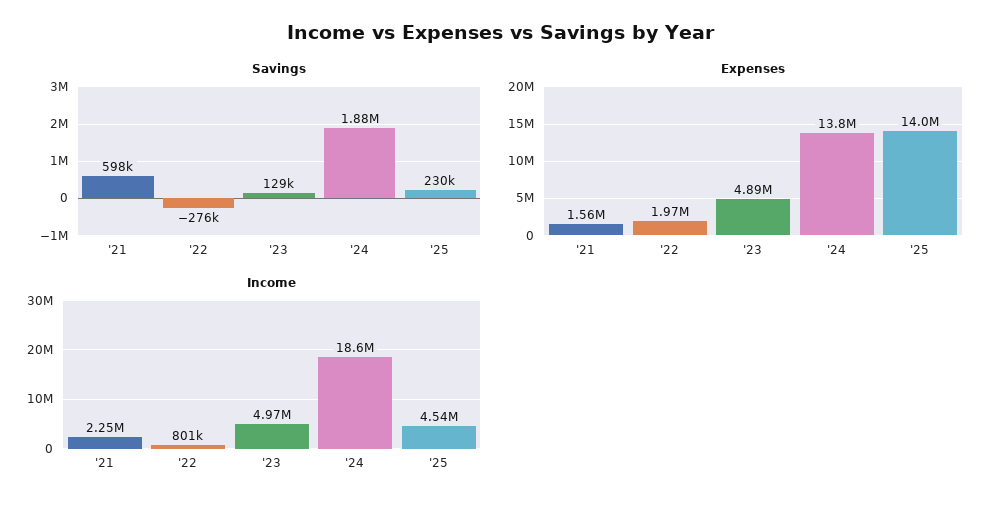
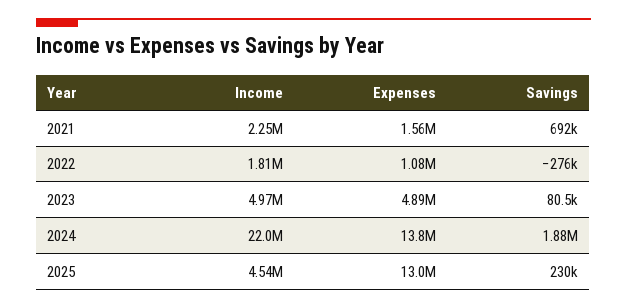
  {
    "Savings": {
-     "'21": 598000,
+     "'21": 692000,
      "'22": -276000,
-     "'23": 129000,
+     "'23": 80500,
      "'24": 1880000,
      "'25": 230000
    },
    "Expenses": {
      "'21": 1560000,
-     "'22": 1970000,
+     "'22": 1080000,
      "'23": 4890000,
      "'24": 13800000,
-     "'25": 14000000
+     "'25": 13000000
    },
    "Income": {
      "'21": 2250000,
-     "'22": 801000,
+     "'22": 1810000,
      "'23": 4970000,
-     "'24": 18600000,
+     "'24": 22000000,
      "'25": 4540000
    }
  }

